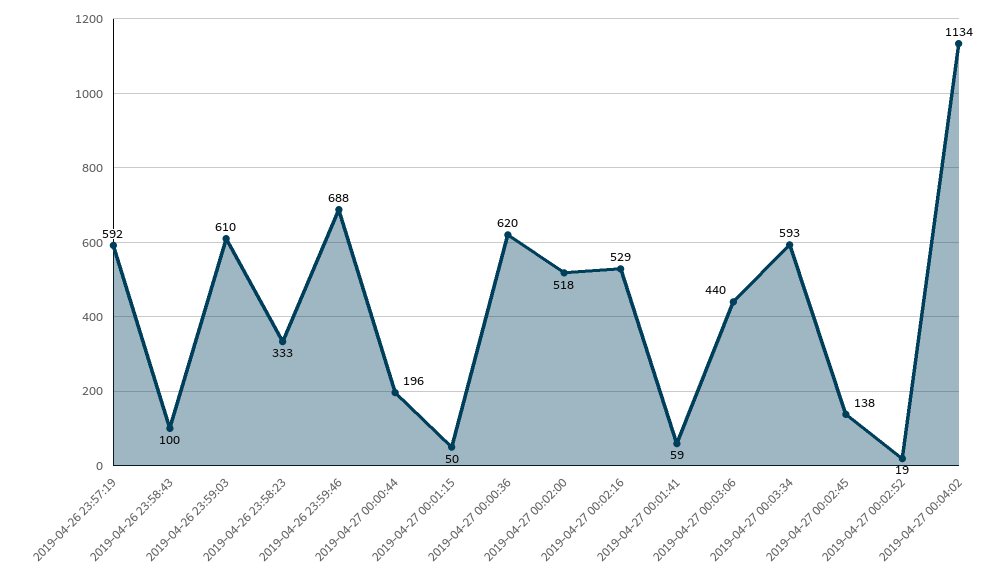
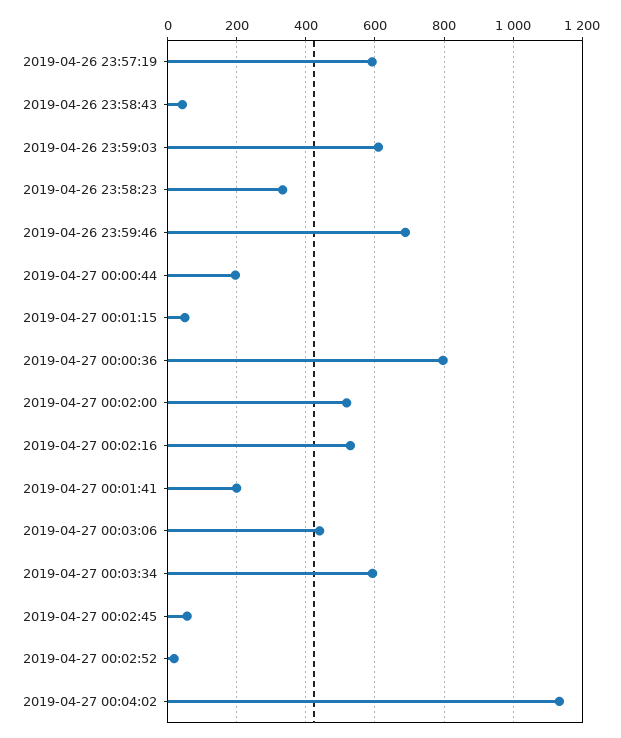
  {
    "2019-04-26 23:57:19": 592,
-   "2019-04-26 23:58:43": 100,
+   "2019-04-26 23:58:43": 40,
    "2019-04-26 23:59:03": 610,
    "2019-04-26 23:58:23": 333,
    "2019-04-26 23:59:46": 688,
    "2019-04-27 00:00:44": 196,
    "2019-04-27 00:01:15": 50,
-   "2019-04-27 00:00:36": 620,
+   "2019-04-27 00:00:36": 800,
    "2019-04-27 00:02:00": 518,
    "2019-04-27 00:02:16": 529,
-   "2019-04-27 00:01:41": 59,
+   "2019-04-27 00:01:41": 200,
    "2019-04-27 00:03:06": 440,
    "2019-04-27 00:03:34": 593,
-   "2019-04-27 00:02:45": 138,
+   "2019-04-27 00:02:45": 60,
    "2019-04-27 00:02:52": 19,
    "2019-04-27 00:04:02": 1134
  }

